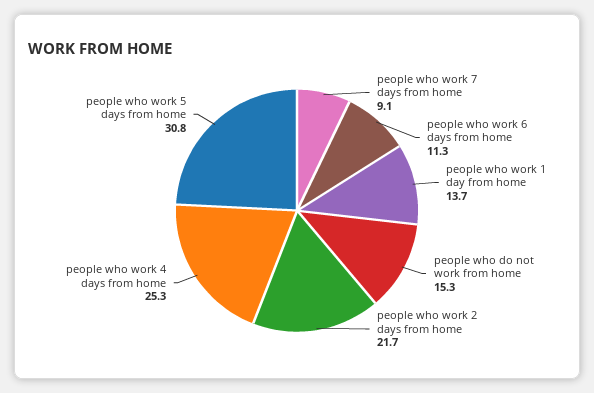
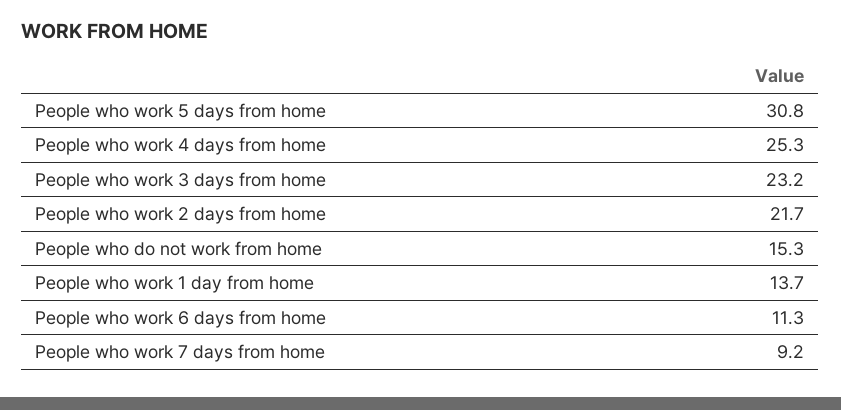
  {
-   "people who work 7 days from home": 9.1,
+   "people who work 7 days from home": 9.2,
    "people who work 6 days from home": 11.3,
    "people who work 1 day from home": 13.7,
    "people who do not work from home": 15.3,
    "people who work 2 days from home": 21.7,
    "people who work 4 days from home": 25.3,
-   "people who work 5 days from home": 30.8
+   "people who work 5 days from home": 30.8,
+   "People who work 3 days from home": 23.2
  }

